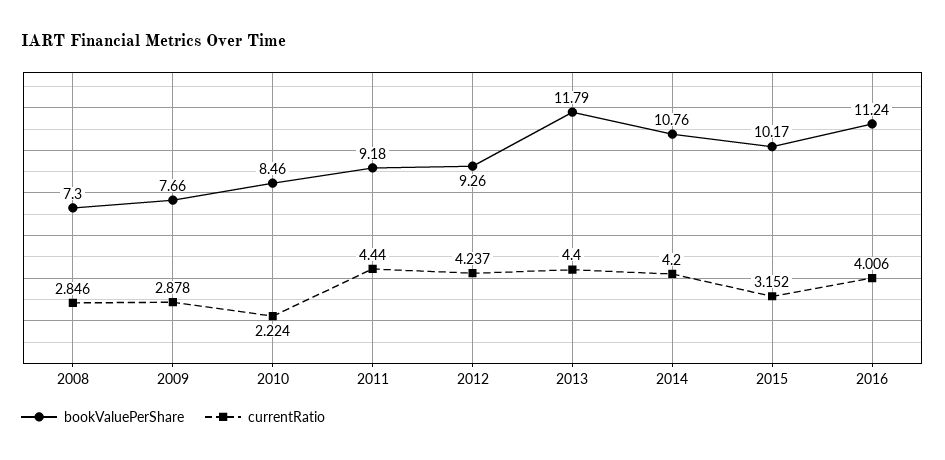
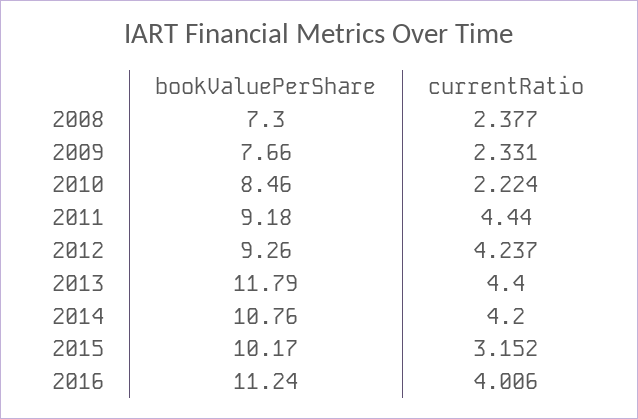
  {
    "bookValuePerShare": {
      "2008": 7.3,
      "2009": 7.66,
      "2010": 8.46,
      "2011": 9.18,
      "2012": 9.26,
      "2013": 11.79,
      "2014": 10.76,
      "2015": 10.17,
      "2016": 11.24
    },
    "currentRatio": {
-     "2008": 2.846,
+     "2008": 2.377,
-     "2009": 2.878,
+     "2009": 2.331,
      "2010": 2.224,
      "2011": 4.44,
      "2012": 4.237,
      "2013": 4.4,
      "2014": 4.2,
      "2015": 3.152,
      "2016": 4.006
    }
  }

